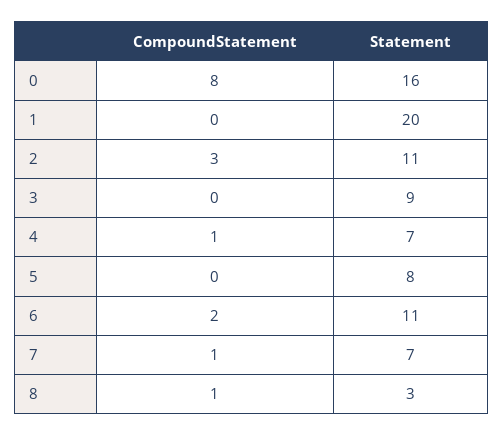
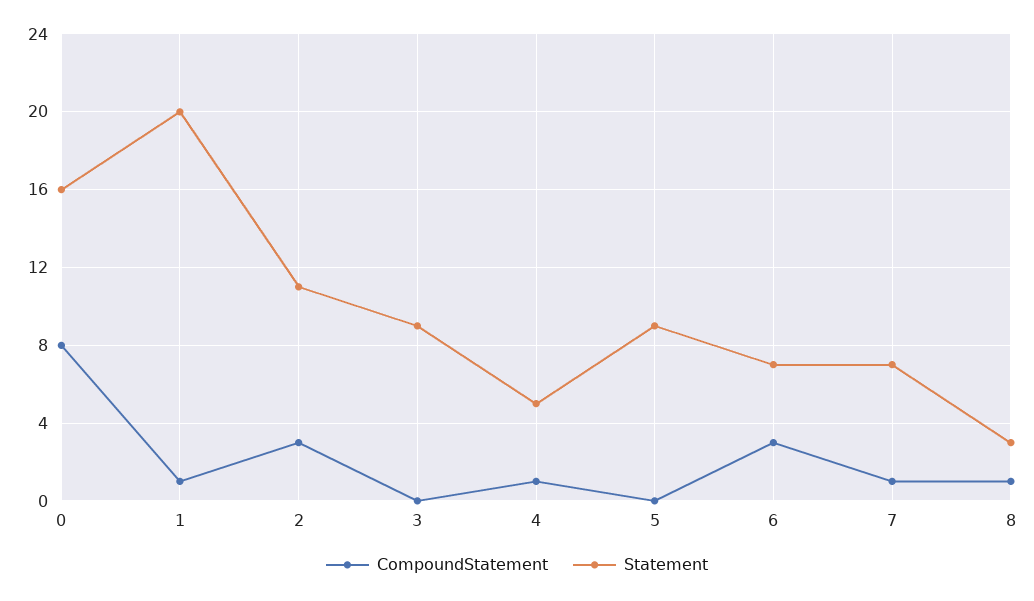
  {
    "CompoundStatement": {
      "0": 8,
-     "1": 0,
+     "1": 1,
      "2": 3,
      "3": 0,
      "4": 1,
      "5": 0,
-     "6": 2,
+     "6": 3,
      "7": 1,
      "8": 1
    },
    "Statement": {
      "0": 16,
      "1": 20,
      "2": 11,
      "3": 9,
-     "4": 7,
+     "4": 5,
-     "5": 8,
+     "5": 9,
-     "6": 11,
+     "6": 7,
      "7": 7,
      "8": 3
    }
  }

